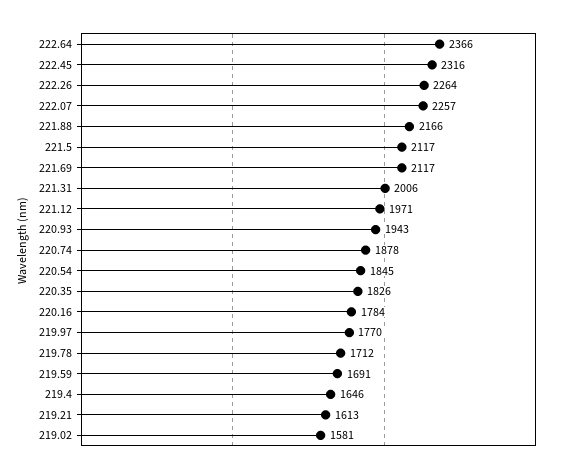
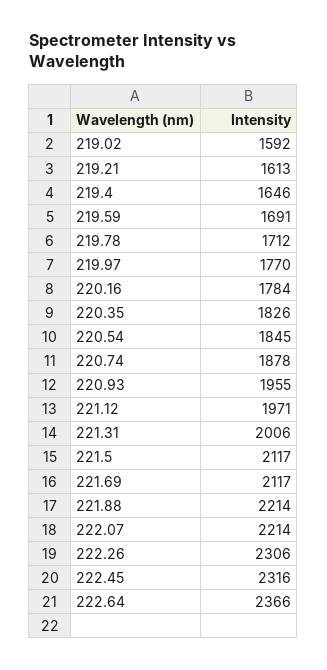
  {
    "222.64": 2366,
    "222.45": 2316,
-   "222.26": 2264,
+   "222.26": 2306,
-   "222.07": 2257,
+   "222.07": 2214,
-   "221.88": 2166,
+   "221.88": 2214,
    "221.5": 2117,
    "221.69": 2117,
    "221.31": 2006,
    "221.12": 1971,
-   "220.93": 1943,
+   "220.93": 1955,
    "220.74": 1878,
    "220.54": 1845,
    "220.35": 1826,
    "220.16": 1784,
    "219.97": 1770,
    "219.78": 1712,
    "219.59": 1691,
    "219.4": 1646,
    "219.21": 1613,
-   "219.02": 1581
+   "219.02": 1592
  }

